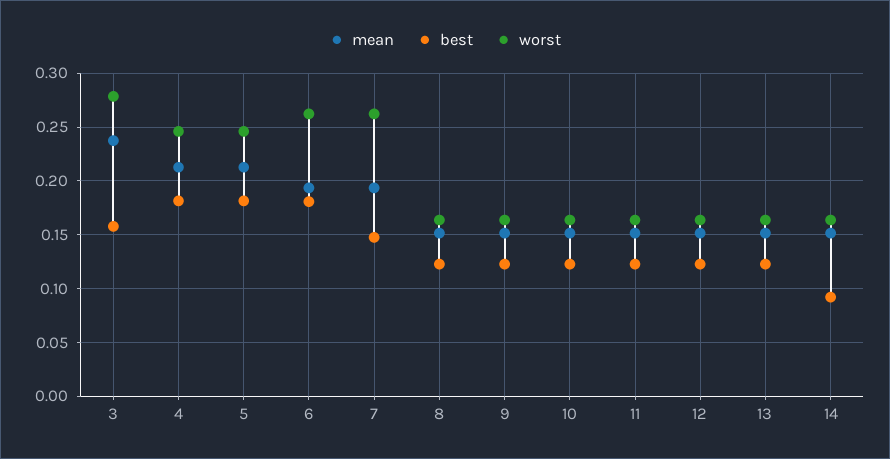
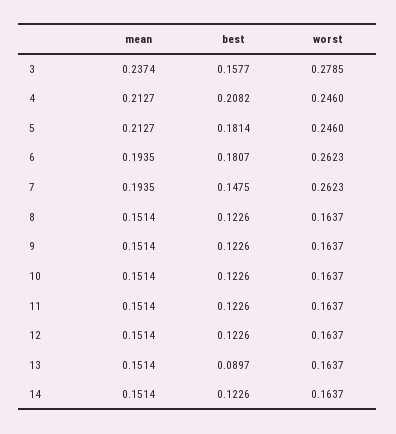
  {
    "mean": {
      "3": 0.2374,
      "4": 0.2127,
      "5": 0.2127,
      "6": 0.1935,
      "7": 0.1935,
      "8": 0.1514,
      "9": 0.1514,
      "10": 0.1514,
      "11": 0.1514,
      "12": 0.1514,
      "13": 0.1514,
      "14": 0.1514
    },
    "best": {
      "3": 0.1577,
-     "4": 0.18,
+     "4": 0.2082,
      "5": 0.1814,
      "6": 0.1807,
      "7": 0.1475,
      "8": 0.1226,
      "9": 0.1226,
      "10": 0.1226,
      "11": 0.1226,
      "12": 0.1226,
-     "13": 0.12,
+     "13": 0.0897,
-     "14": 0.09
+     "14": 0.1226
    },
    "worst": {
      "3": 0.2785,
      "4": 0.246,
      "5": 0.246,
      "6": 0.2623,
      "7": 0.2623,
      "8": 0.1637,
      "9": 0.1637,
      "10": 0.1637,
      "11": 0.1637,
      "12": 0.1637,
      "13": 0.1637,
      "14": 0.1637
    }
  }

